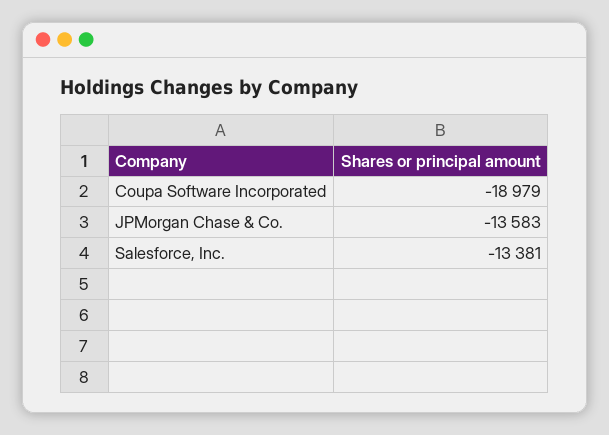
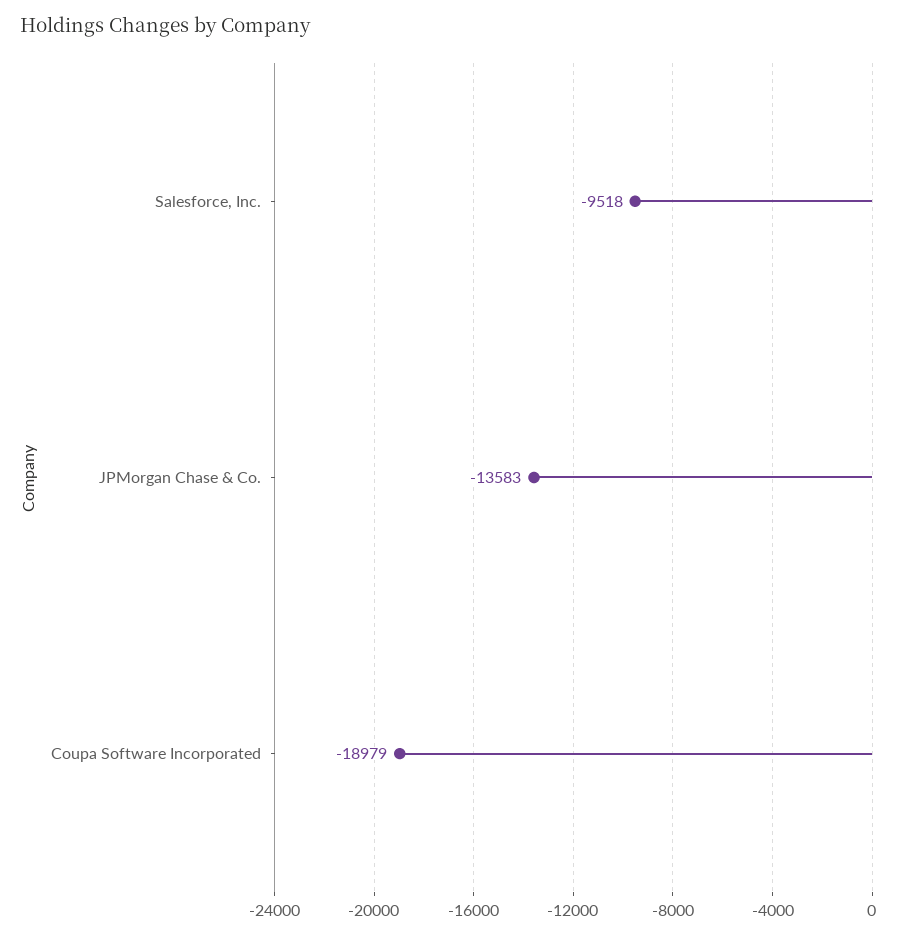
  {
    "Coupa Software Incorporated": -18979,
    "JPMorgan Chase & Co.": -13583,
-   "Salesforce, Inc.": -13381
+   "Salesforce, Inc.": -9518
  }

